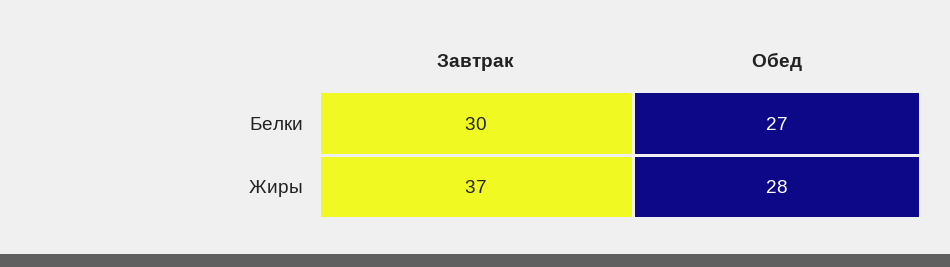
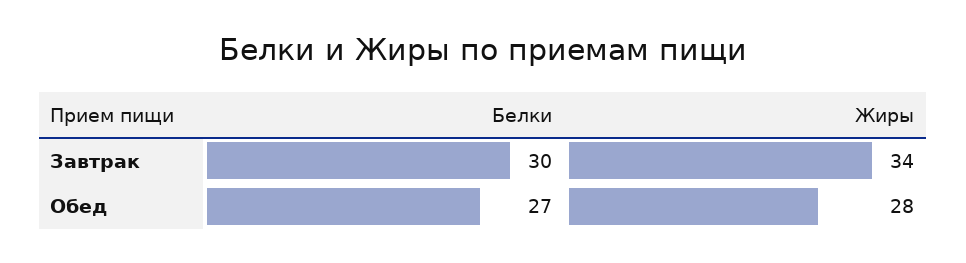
  {
    "Завтрак": {
      "Белки": 30,
-     "Жиры": 37
+     "Жиры": 34
    },
    "Обед": {
      "Белки": 27,
      "Жиры": 28
    }
  }

